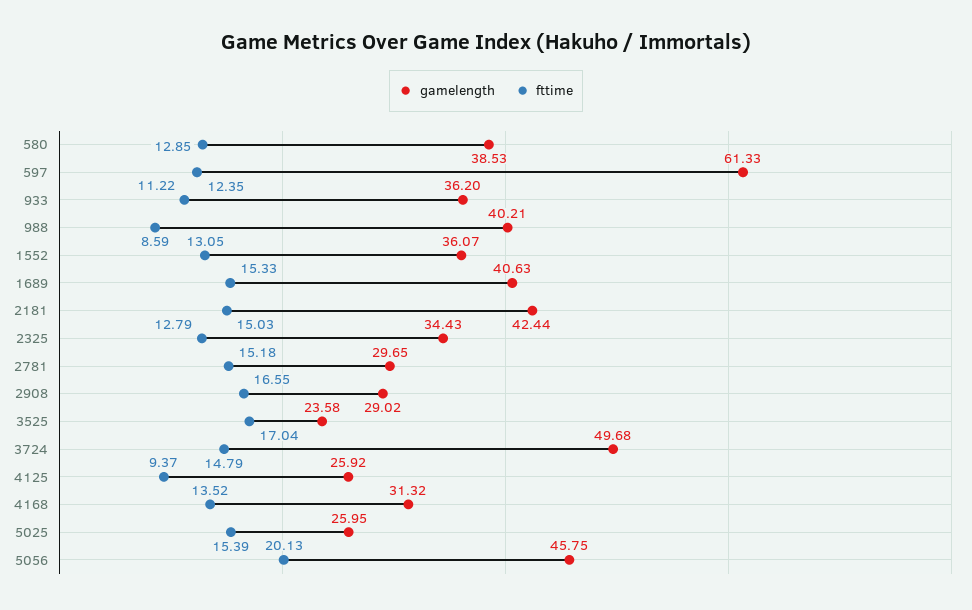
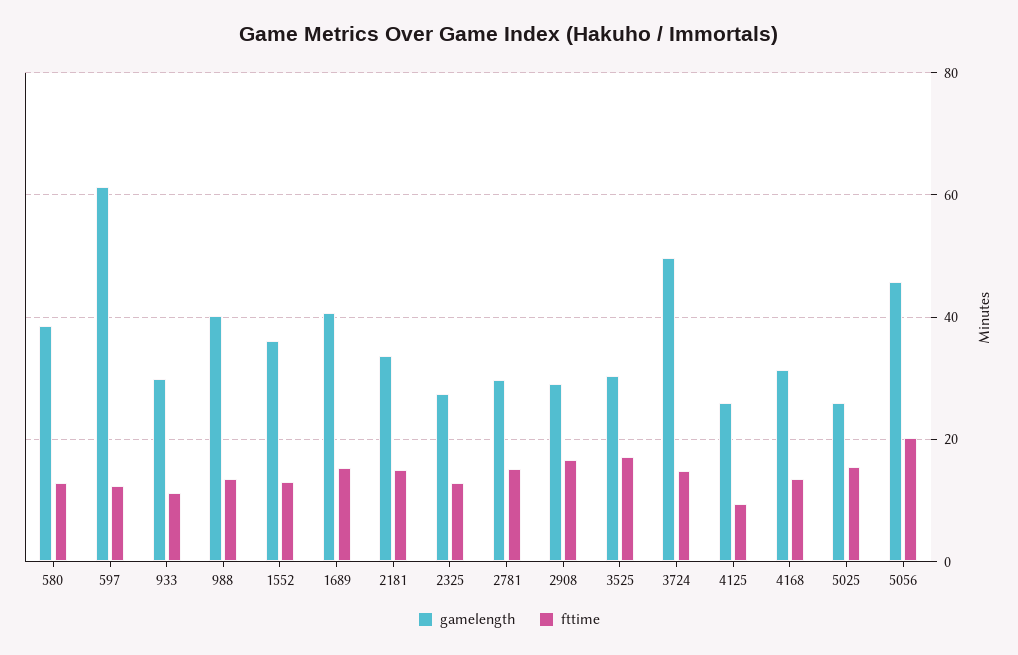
  {
    "gamelength": {
      "580": 38.53,
      "597": 61.33,
-     "933": 36.2,
+     "933": 30,
      "988": 40.21,
      "1552": 36.07,
      "1689": 40.63,
-     "2181": 42.44,
+     "2181": 34,
-     "2325": 34.43,
+     "2325": 28,
      "2781": 29.65,
      "2908": 29.02,
-     "3525": 23.58,
+     "3525": 30,
      "3724": 49.68,
      "4125": 25.92,
      "4168": 31.32,
      "5025": 25.95,
      "5056": 45.75
    },
    "fttime": {
      "580": 12.85,
      "597": 12.35,
      "933": 11.22,
-     "988": 8.59,
+     "988": 14,
      "1552": 13.05,
      "1689": 15.33,
      "2181": 15.03,
      "2325": 12.79,
      "2781": 15.18,
      "2908": 16.55,
      "3525": 17.04,
      "3724": 14.79,
      "4125": 9.37,
      "4168": 13.52,
      "5025": 15.39,
      "5056": 20.13
    }
  }

